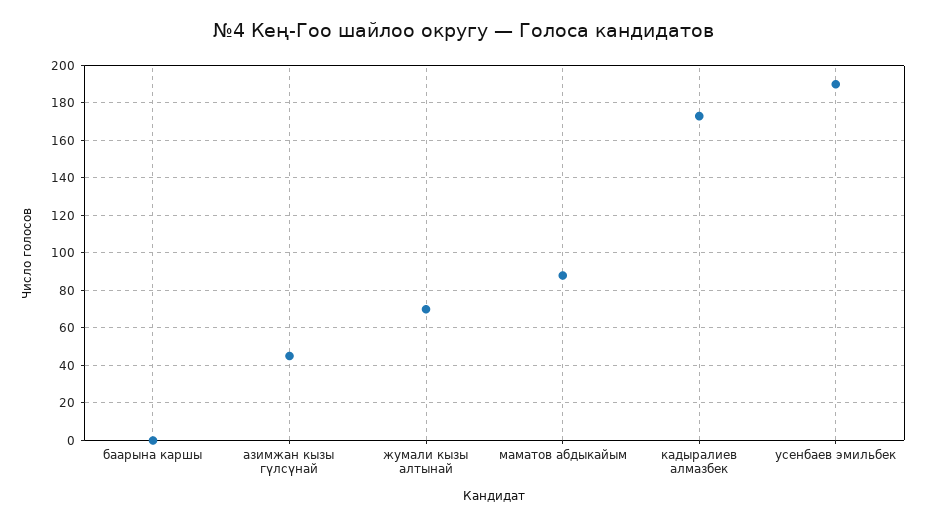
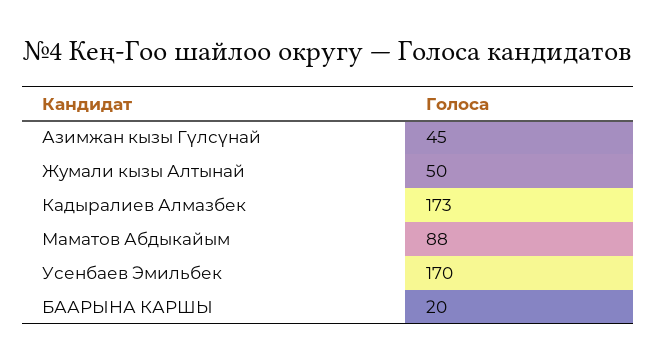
  {
-   "баарына каршы": 0,
+   "баарына каршы": 20,
    "азимжан кызы гүлсүнай": 45,
-   "жумали кызы алтынай": 70,
+   "жумали кызы алтынай": 50,
    "маматов абдыкайым": 88,
    "кадыралиев алмазбек": 173,
-   "усенбаев эмильбек": 190
+   "усенбаев эмильбек": 170
  }

